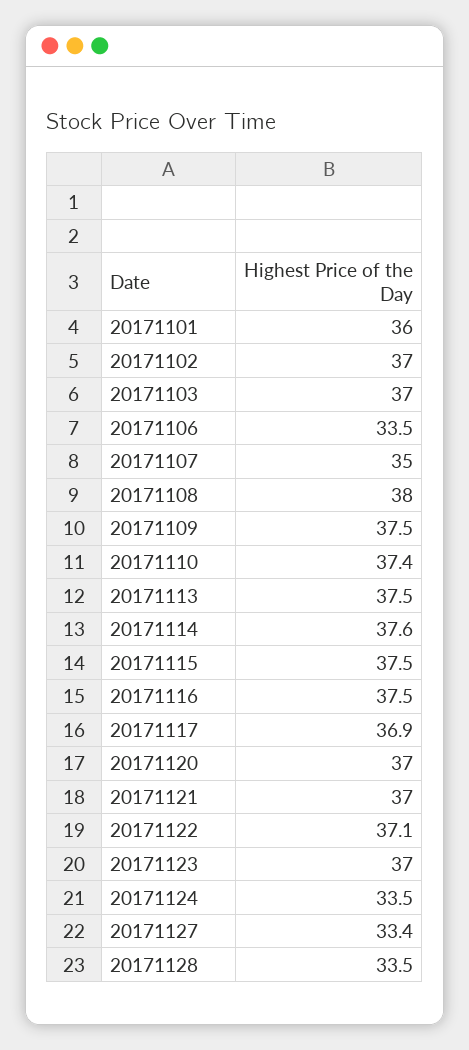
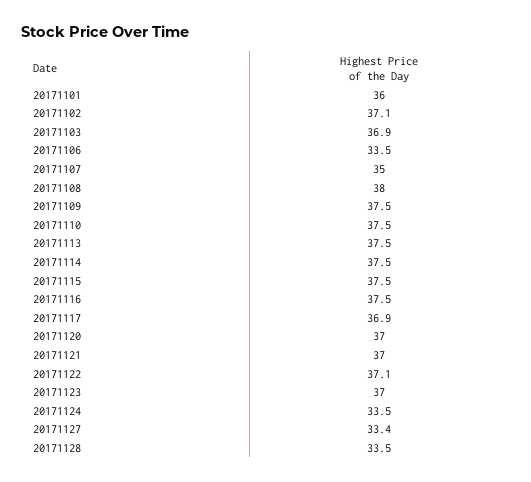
  {
    "20171101": 36,
-   "20171102": 37,
+   "20171102": 37.1,
-   "20171103": 37,
+   "20171103": 36.9,
    "20171106": 33.5,
    "20171107": 35,
    "20171108": 38,
    "20171109": 37.5,
-   "20171110": 37.4,
+   "20171110": 37.5,
    "20171113": 37.5,
-   "20171114": 37.6,
+   "20171114": 37.5,
    "20171115": 37.5,
    "20171116": 37.5,
    "20171117": 36.9,
    "20171120": 37,
    "20171121": 37,
    "20171122": 37.1,
    "20171123": 37,
    "20171124": 33.5,
    "20171127": 33.4,
    "20171128": 33.5
  }

